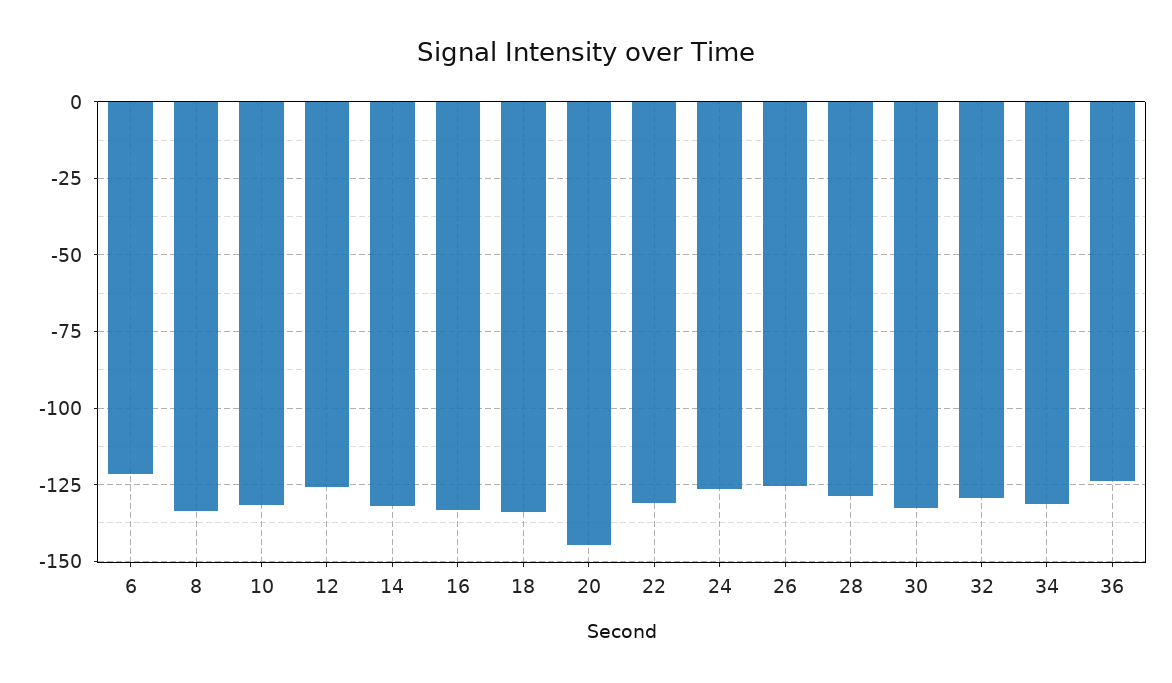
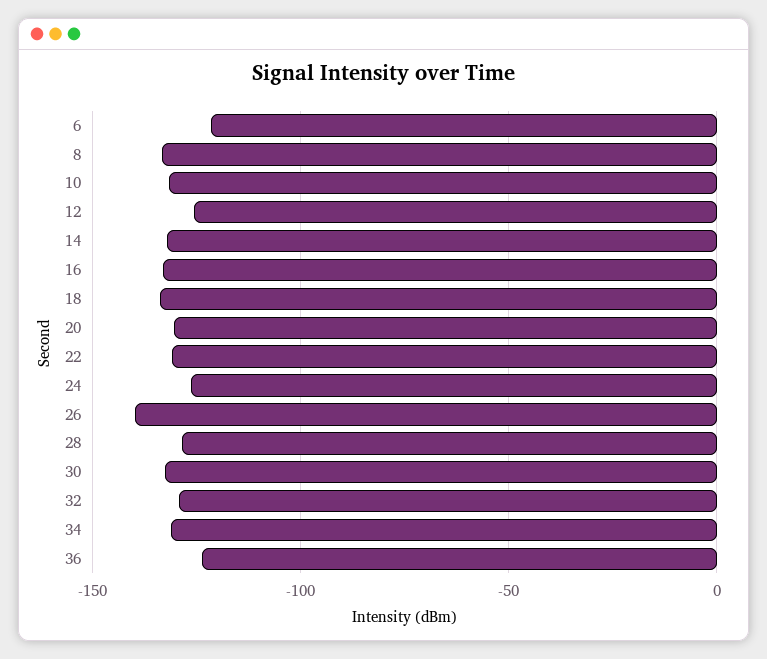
  {
    "6": -122.5,
    "8": -132.5,
    "10": -132.5,
    "12": -125,
    "14": -132.5,
    "16": -132.5,
    "18": -135,
-   "20": -145,
+   "20": -130,
    "22": -130,
    "24": -127.5,
-   "26": -125,
+   "26": -140,
    "28": -127.5,
    "30": -132.5,
    "32": -130,
    "34": -132.5,
    "36": -125
  }

